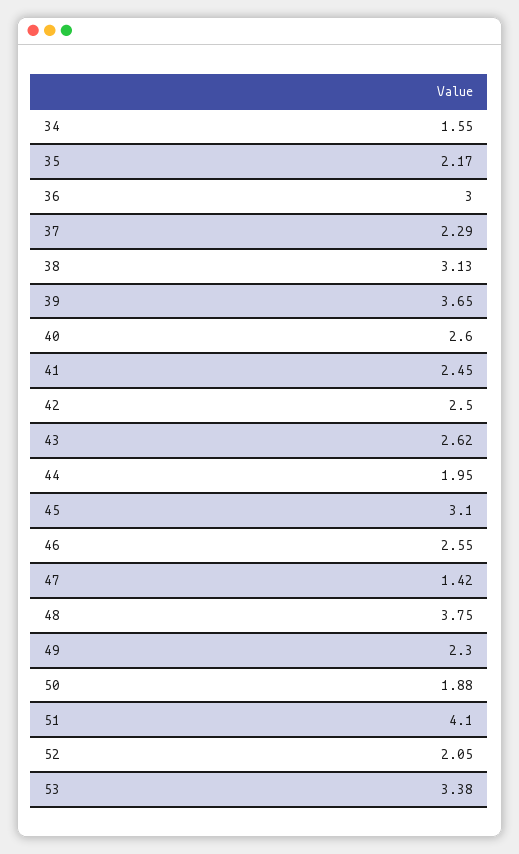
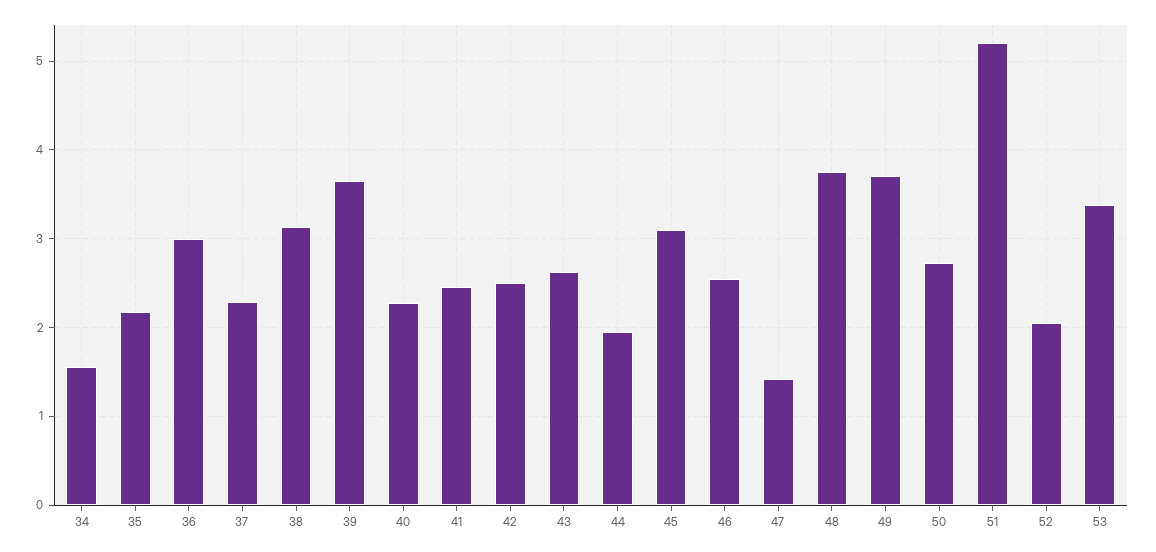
  {
    "34": 1.55,
    "35": 2.17,
    "36": 3,
    "37": 2.29,
    "38": 3.13,
    "39": 3.65,
-   "40": 2.6,
+   "40": 2.3,
    "41": 2.45,
    "42": 2.5,
    "43": 2.62,
    "44": 1.95,
    "45": 3.1,
    "46": 2.55,
    "47": 1.42,
    "48": 3.75,
-   "49": 2.3,
+   "49": 3.7,
-   "50": 1.88,
+   "50": 2.7,
-   "51": 4.1,
+   "51": 5.2,
    "52": 2.05,
    "53": 3.38
  }

